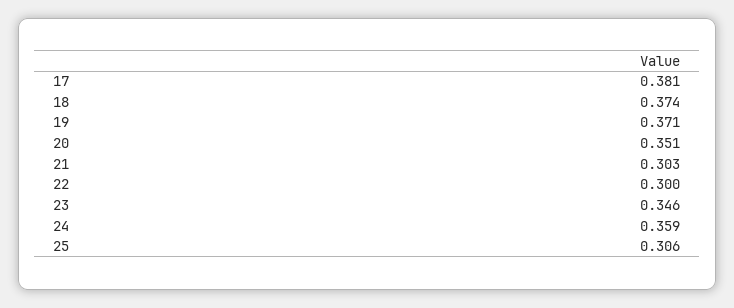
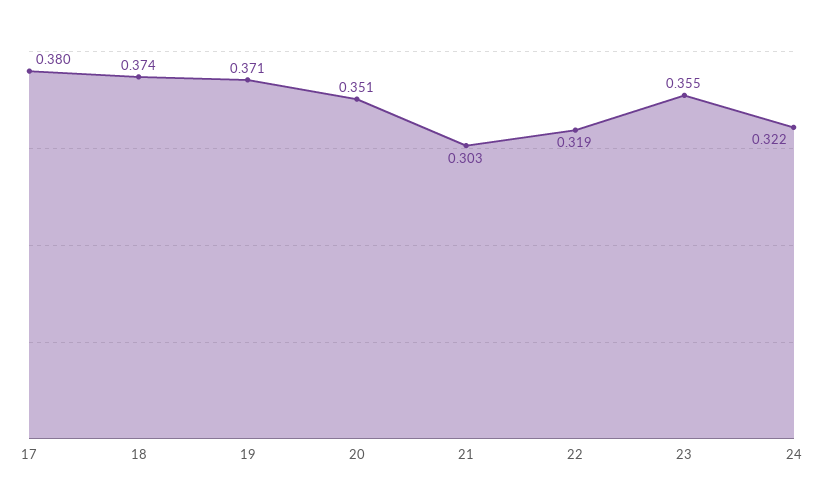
  {
-   "17": 0.381,
+   "17": 0.38,
    "18": 0.374,
    "19": 0.371,
    "20": 0.351,
    "21": 0.303,
-   "22": 0.3,
+   "22": 0.319,
-   "23": 0.346,
+   "23": 0.355,
-   "24": 0.359,
+   "24": 0.322
-   "25": 0.306
  }

